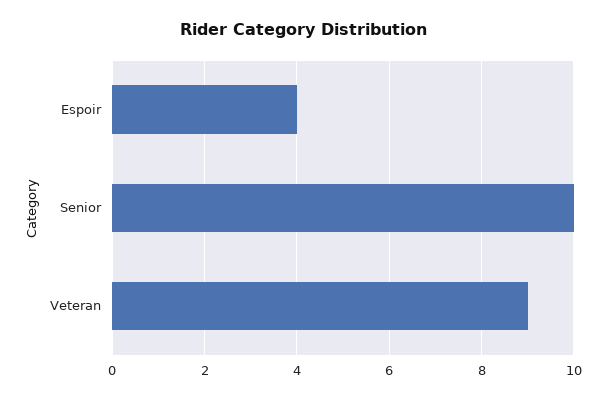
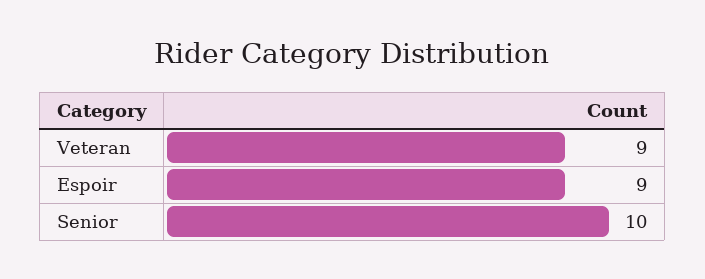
  {
-   "Espoir": 4,
+   "Espoir": 9,
    "Senior": 10,
    "Veteran": 9
  }

